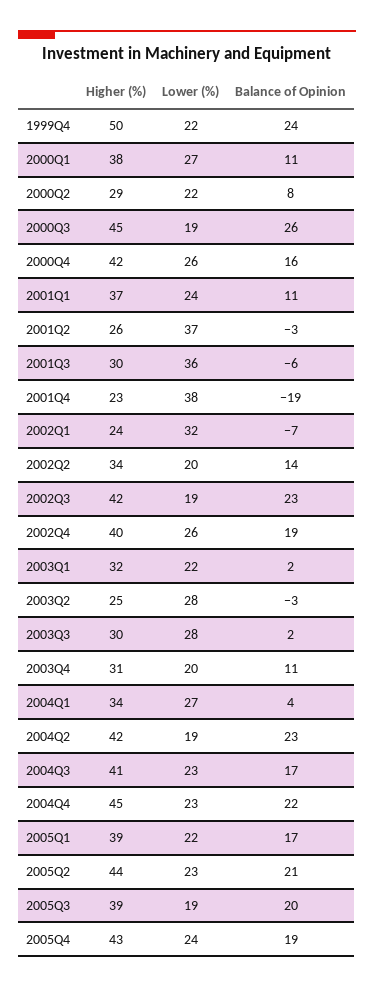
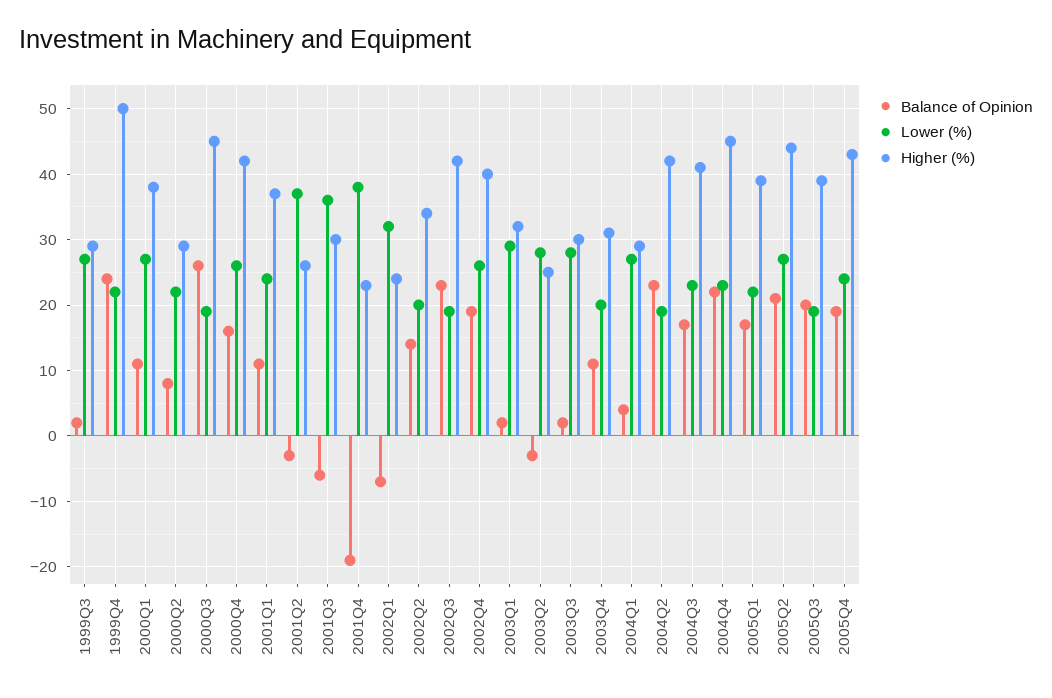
  {
    "Higher (%)": {
      "1999Q4": 50,
      "2000Q1": 38,
      "2000Q2": 29,
      "2000Q3": 45,
      "2000Q4": 42,
      "2001Q1": 37,
      "2001Q2": 26,
      "2001Q3": 30,
      "2001Q4": 23,
      "2002Q1": 24,
      "2002Q2": 34,
      "2002Q3": 42,
      "2002Q4": 40,
      "2003Q1": 32,
      "2003Q2": 25,
      "2003Q3": 30,
      "2003Q4": 31,
-     "2004Q1": 34,
+     "2004Q1": 29,
      "2004Q2": 42,
      "2004Q3": 41,
      "2004Q4": 45,
      "2005Q1": 39,
      "2005Q2": 44,
      "2005Q3": 39,
-     "2005Q4": 43
+     "2005Q4": 43,
+     "1999Q3": 29
    },
    "Lower (%)": {
      "1999Q4": 22,
      "2000Q1": 27,
      "2000Q2": 22,
      "2000Q3": 19,
      "2000Q4": 26,
      "2001Q1": 24,
      "2001Q2": 37,
      "2001Q3": 36,
      "2001Q4": 38,
      "2002Q1": 32,
      "2002Q2": 20,
      "2002Q3": 19,
      "2002Q4": 26,
-     "2003Q1": 22,
+     "2003Q1": 29,
      "2003Q2": 28,
      "2003Q3": 28,
      "2003Q4": 20,
      "2004Q1": 27,
      "2004Q2": 19,
      "2004Q3": 23,
      "2004Q4": 23,
      "2005Q1": 22,
-     "2005Q2": 23,
+     "2005Q2": 27,
      "2005Q3": 19,
-     "2005Q4": 24
+     "2005Q4": 24,
+     "1999Q3": 27
    },
    "Balance of Opinion": {
      "1999Q4": 24,
      "2000Q1": 11,
      "2000Q2": 8,
      "2000Q3": 26,
      "2000Q4": 16,
      "2001Q1": 11,
      "2001Q2": -3,
      "2001Q3": -6,
      "2001Q4": -19,
      "2002Q1": -7,
      "2002Q2": 14,
      "2002Q3": 23,
      "2002Q4": 19,
      "2003Q1": 2,
      "2003Q2": -3,
      "2003Q3": 2,
      "2003Q4": 11,
      "2004Q1": 4,
      "2004Q2": 23,
      "2004Q3": 17,
      "2004Q4": 22,
      "2005Q1": 17,
      "2005Q2": 21,
      "2005Q3": 20,
-     "2005Q4": 19
+     "2005Q4": 19,
+     "1999Q3": 2
    }
  }

